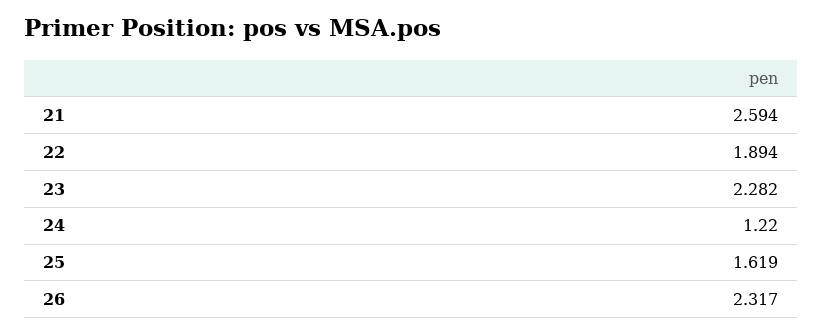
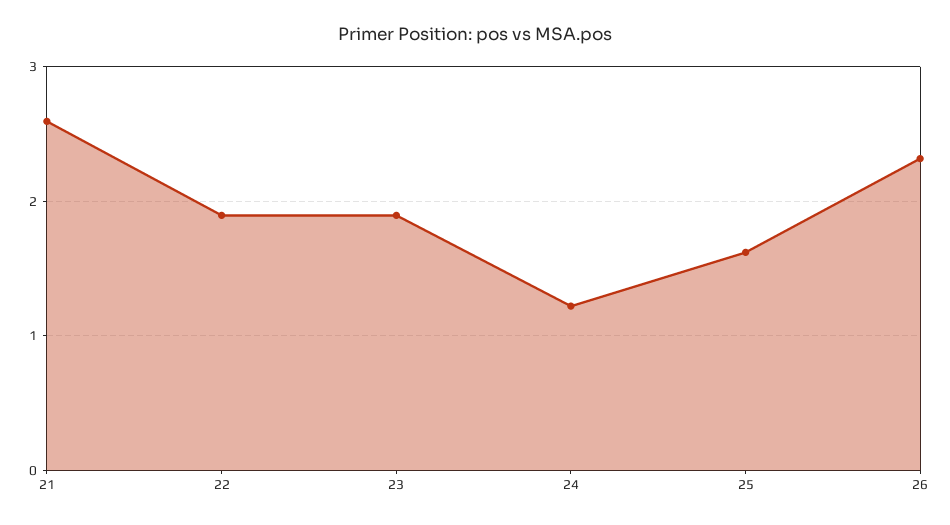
  {
    "21": 2.594,
    "22": 1.894,
-   "23": 2.282,
+   "23": 1.9,
    "24": 1.22,
    "25": 1.619,
    "26": 2.317
  }

